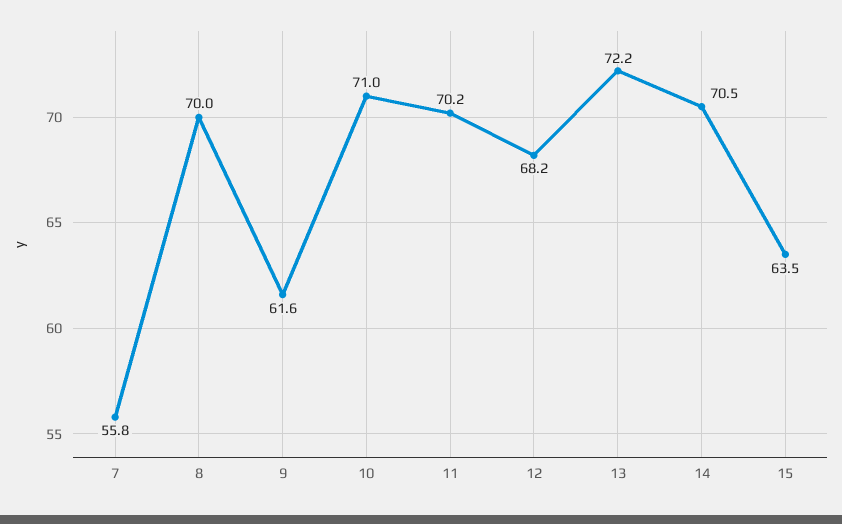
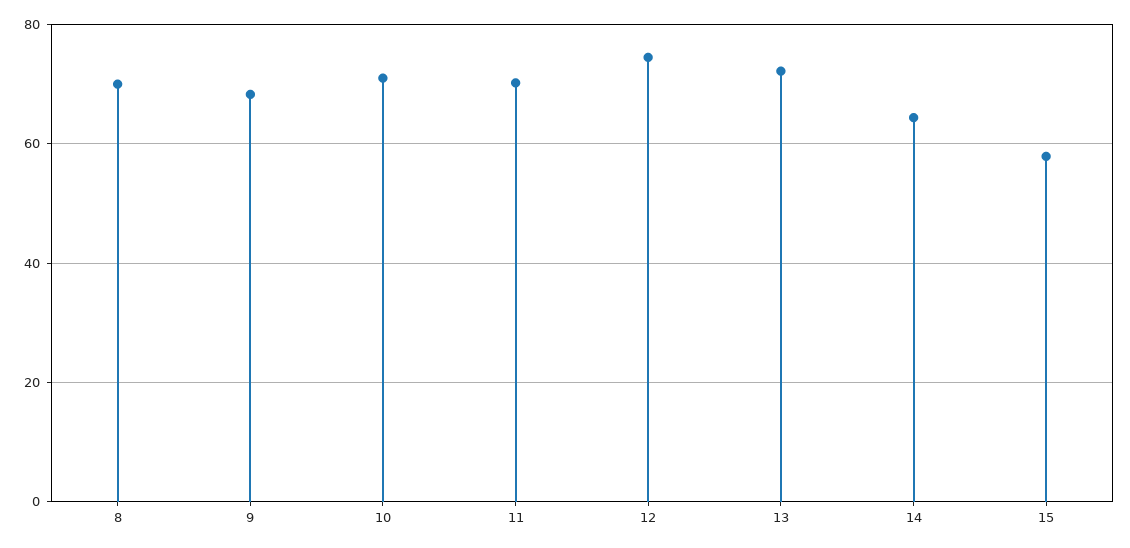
  {
-   "7": 55.8,
    "8": 70,
-   "9": 61.6,
+   "9": 68,
    "10": 71,
    "11": 70.2,
-   "12": 68.2,
+   "12": 74,
    "13": 72.2,
-   "14": 70.5,
+   "14": 64,
-   "15": 63.5
+   "15": 58
  }

